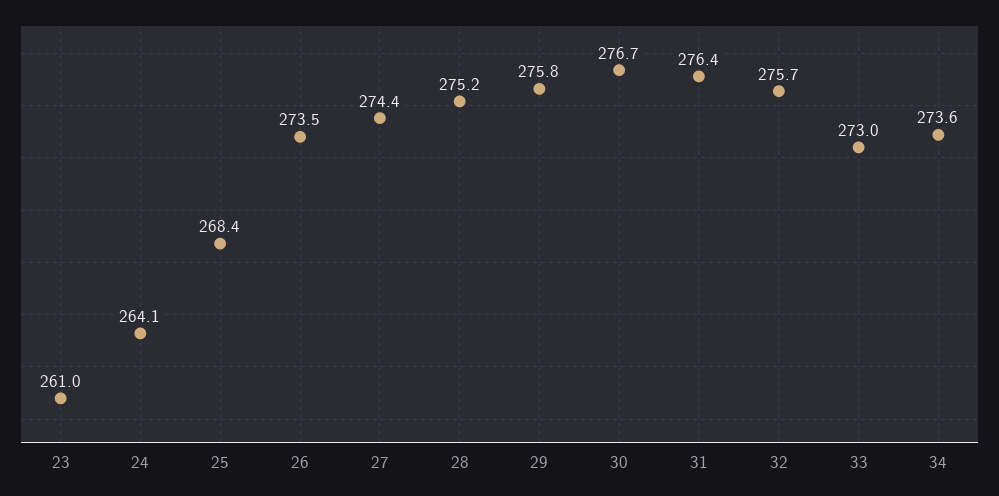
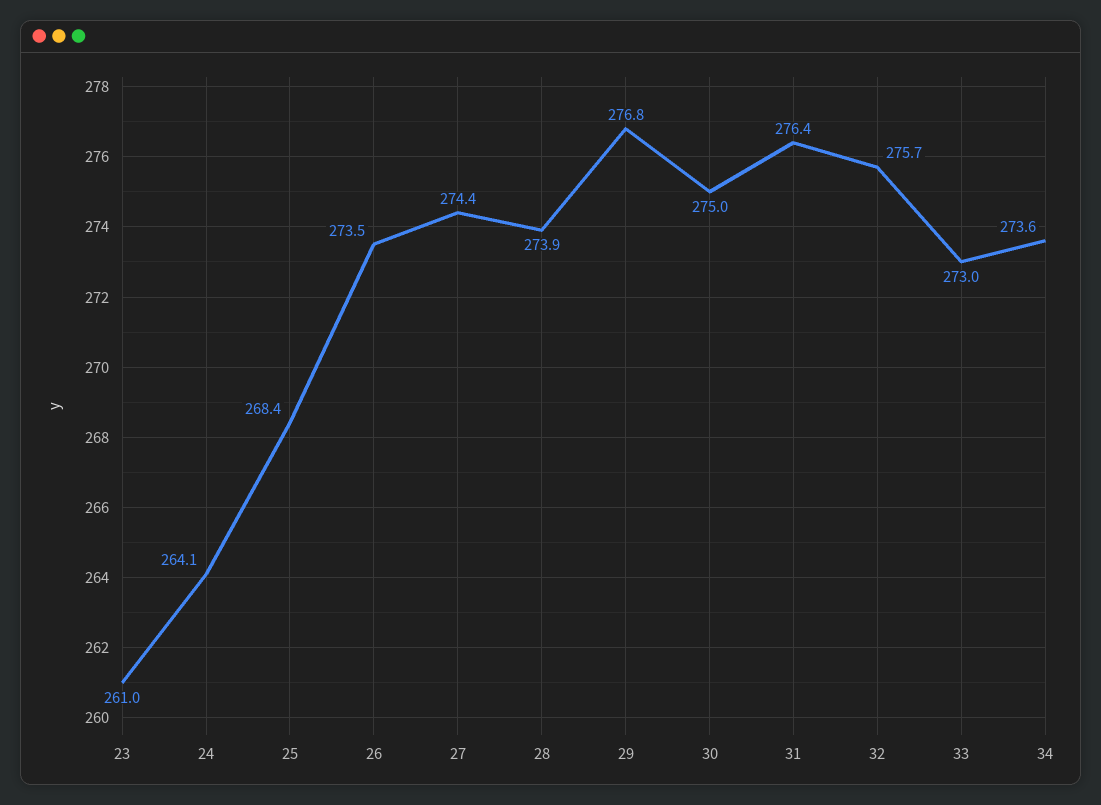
  {
    "23": 261,
    "24": 264.1,
    "25": 268.4,
    "26": 273.5,
    "27": 274.4,
-   "28": 275.2,
+   "28": 273.9,
-   "29": 275.8,
+   "29": 276.8,
-   "30": 276.7,
+   "30": 275,
    "31": 276.4,
    "32": 275.7,
    "33": 273,
    "34": 273.6
  }

